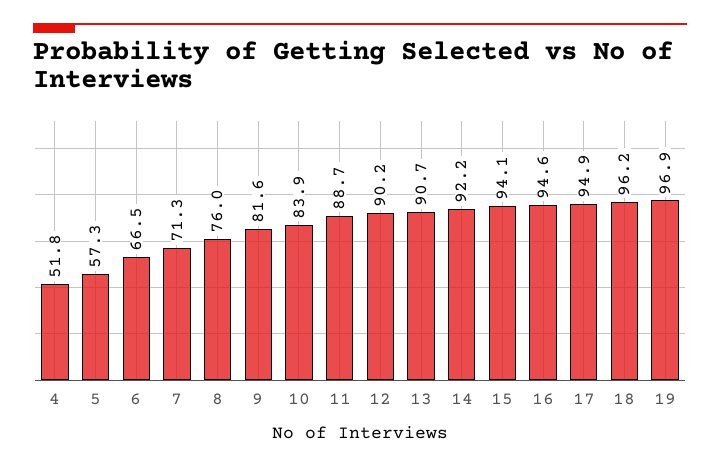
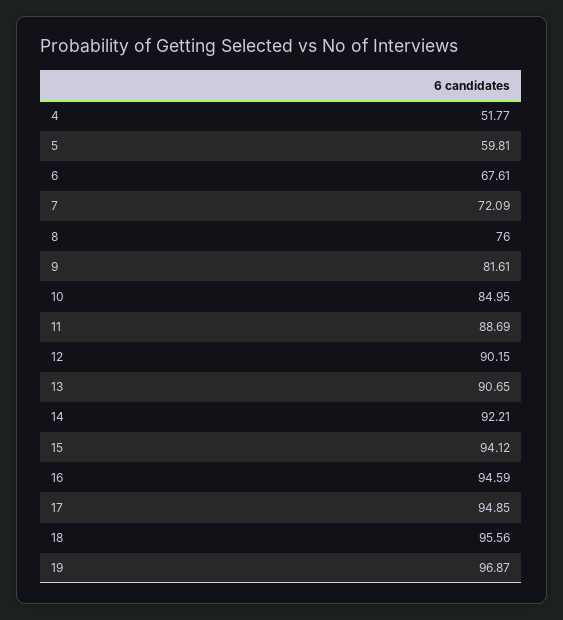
  {
    "4": 51.77,
-   "5": 57.3,
+   "5": 59.81,
-   "6": 66.5,
+   "6": 67.61,
-   "7": 71.3,
+   "7": 72.09,
    "8": 76,
    "9": 81.61,
-   "10": 83.9,
+   "10": 84.95,
    "11": 88.69,
    "12": 90.15,
    "13": 90.65,
    "14": 92.21,
    "15": 94.12,
    "16": 94.59,
    "17": 94.85,
-   "18": 96.2,
+   "18": 95.56,
    "19": 96.87
  }

